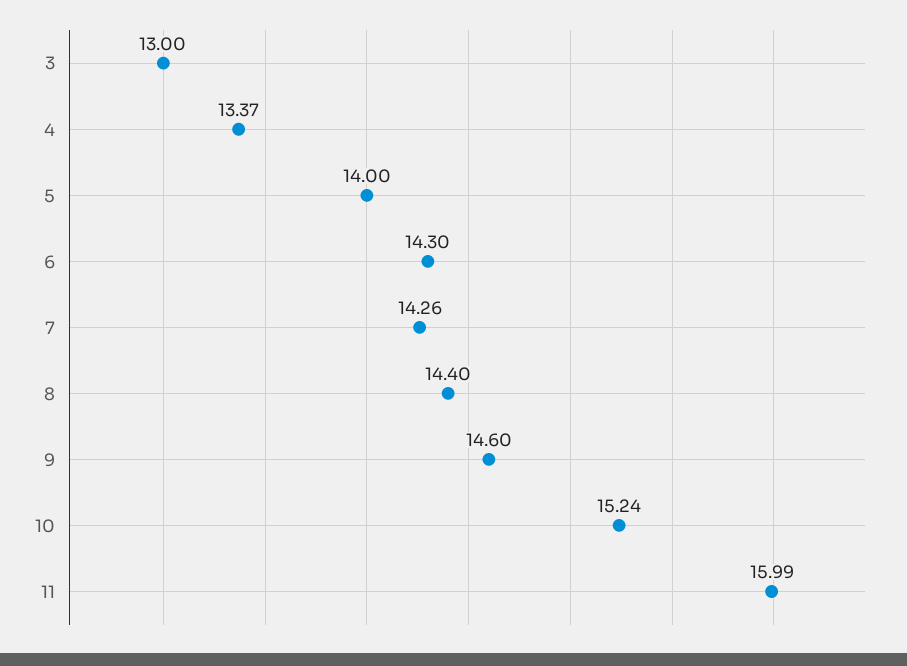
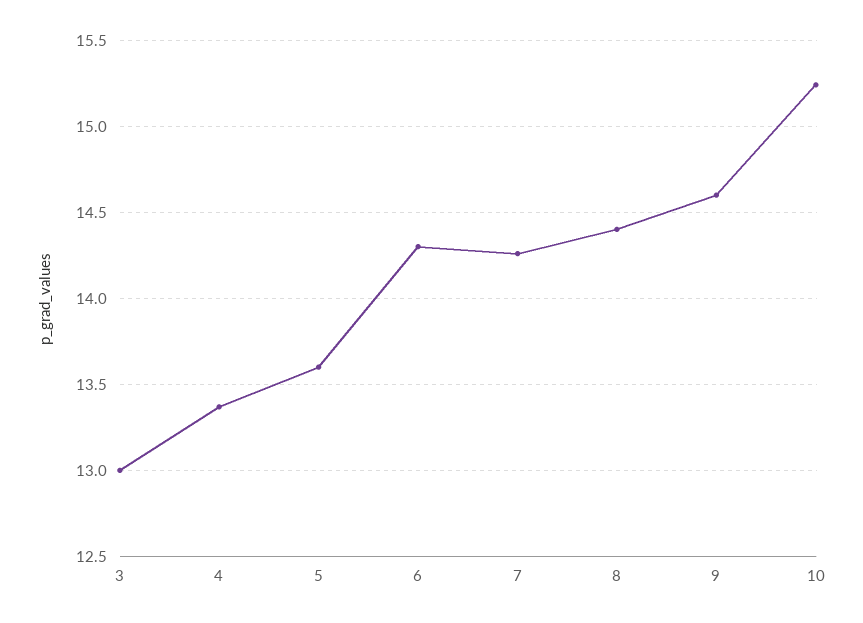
  {
    "3": 13,
    "4": 13.37,
-   "5": 14,
+   "5": 13.6,
    "6": 14.3,
    "7": 14.26,
    "8": 14.4,
    "9": 14.6,
-   "10": 15.24,
+   "10": 15.24
-   "11": 15.99
  }

